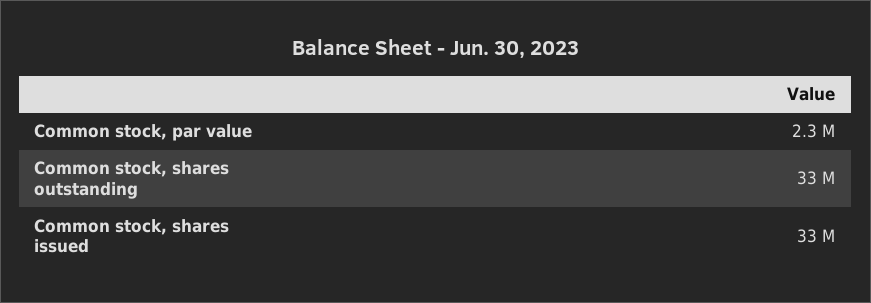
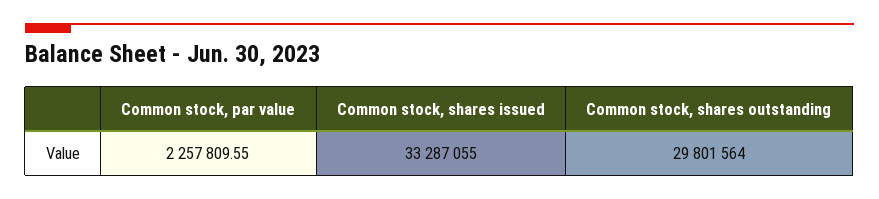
  {
    "Common stock, par value": 2257809.55,
-   "Common stock, shares outstanding": 33000000,
+   "Common stock, shares outstanding": 29801564,
    "Common stock, shares issued": 33287055
  }

